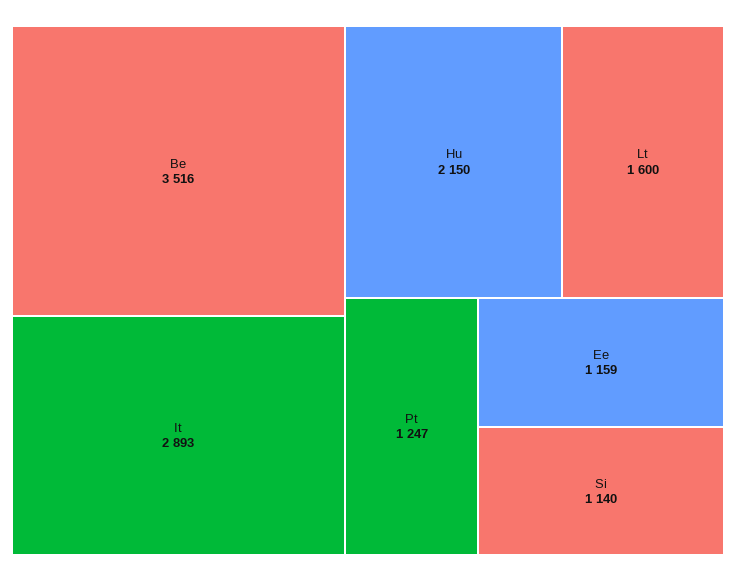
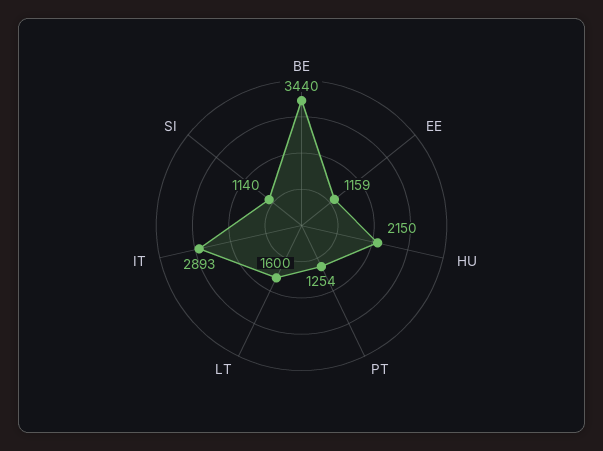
  {
-   "Be": 3516,
+   "Be": 3440,
    "It": 2893,
    "Hu": 2150,
    "Lt": 1600,
-   "Pt": 1247,
+   "Pt": 1254,
    "Ee": 1159,
    "Si": 1140
  }

